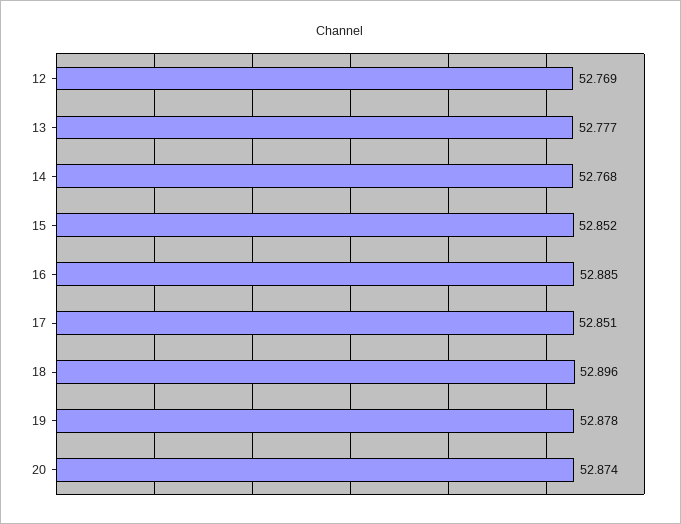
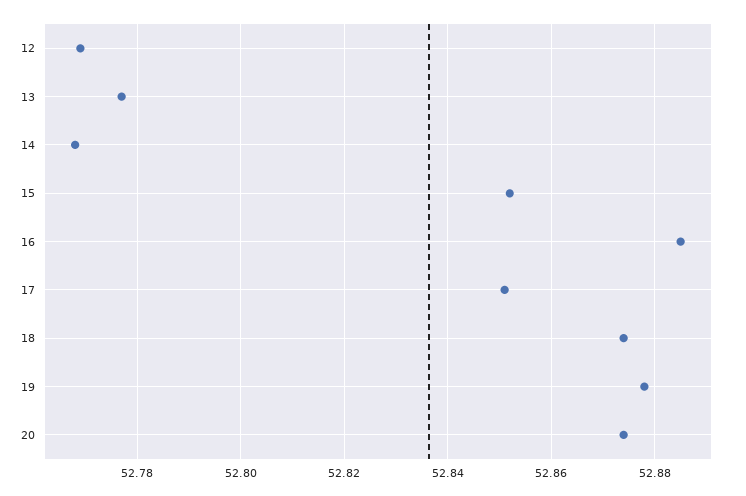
  {
    "12": 52.769,
    "13": 52.777,
    "14": 52.768,
    "15": 52.852,
    "16": 52.885,
    "17": 52.851,
-   "18": 52.896,
+   "18": 52.875,
    "19": 52.878,
    "20": 52.874
  }

